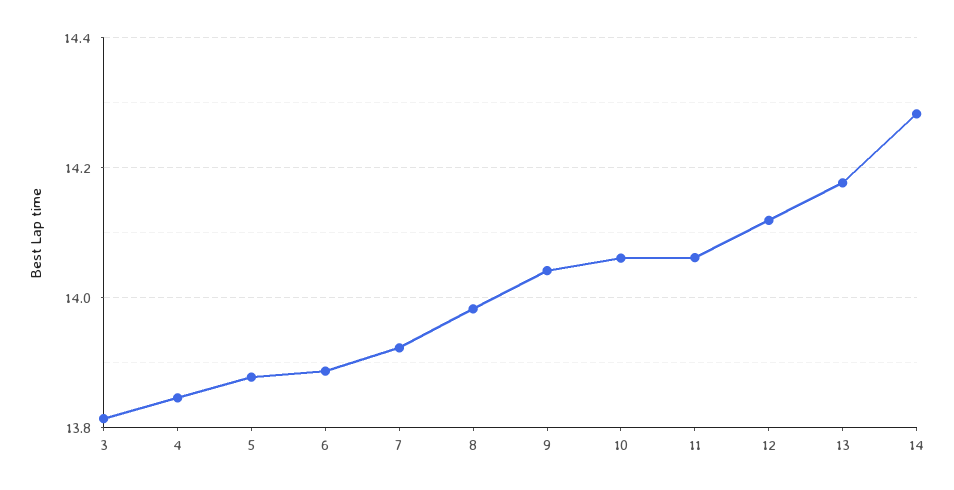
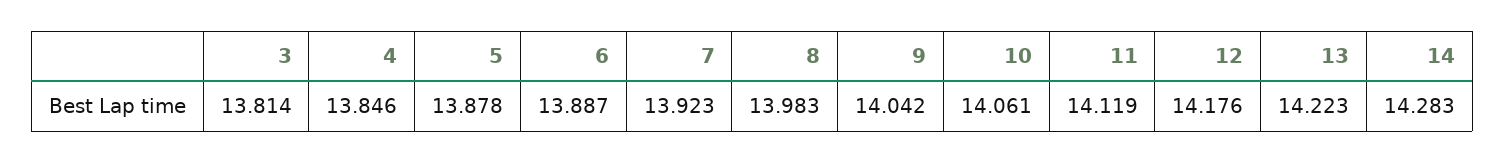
  {
    "3": 13.814,
    "4": 13.846,
    "5": 13.878,
    "6": 13.887,
    "7": 13.923,
    "8": 13.983,
    "9": 14.042,
    "10": 14.061,
-   "11": 14.06,
+   "11": 14.119,
-   "12": 14.12,
+   "12": 14.176,
-   "13": 14.18,
+   "13": 14.223,
    "14": 14.283
  }

